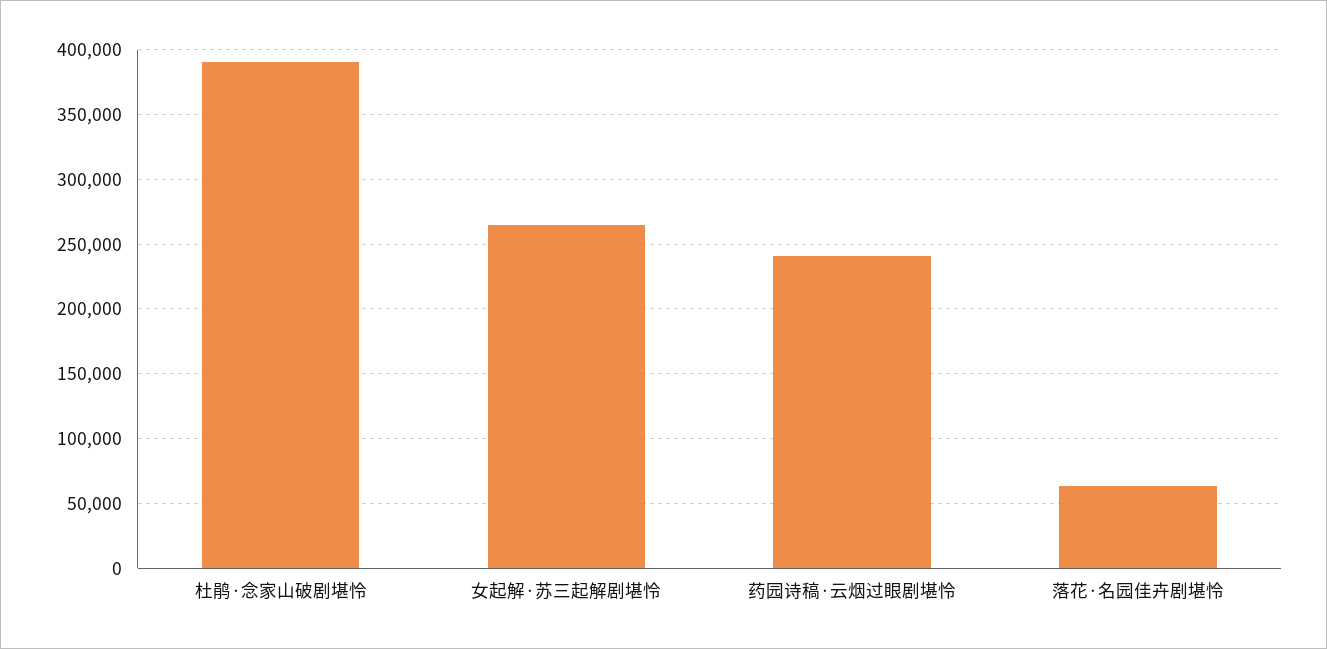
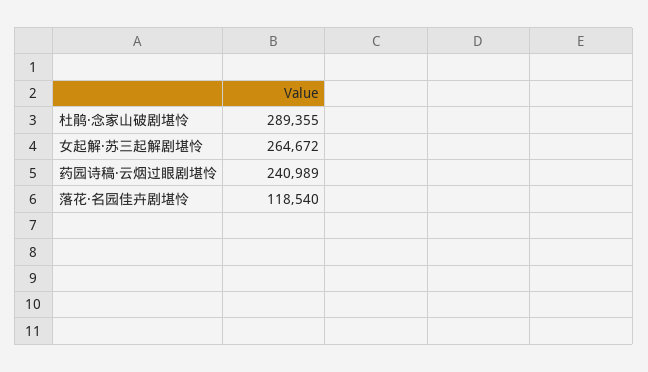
  {
-   "杜鹃·念家山破剧堪怜": 390000,
+   "杜鹃·念家山破剧堪怜": 289355,
    "女起解·苏三起解剧堪怜": 264672,
    "药园诗稿·云烟过眼剧堪怜": 240989,
-   "落花·名园佳卉剧堪怜": 65000
+   "落花·名园佳卉剧堪怜": 118540
  }

